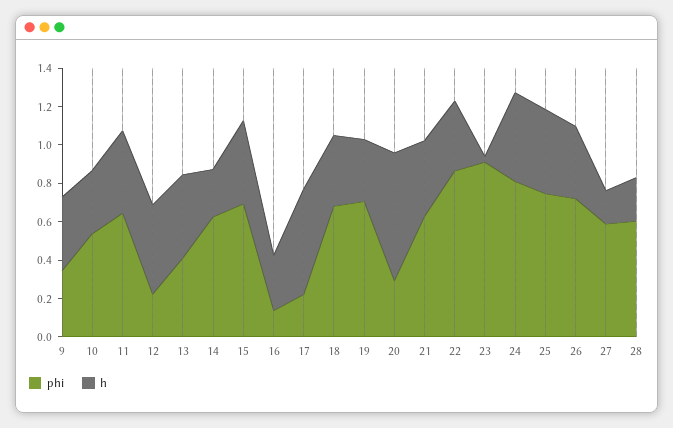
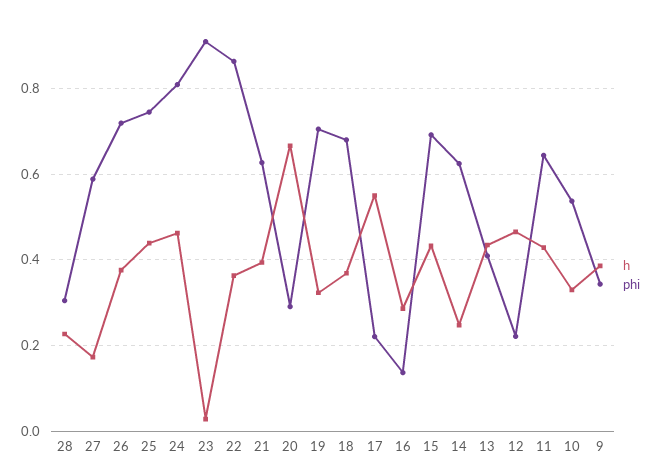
  {
    "phi": {
      "9": 0.34,
      "10": 0.54,
      "11": 0.64,
      "12": 0.22,
      "13": 0.4,
      "14": 0.62,
      "15": 0.7,
      "16": 0.14,
      "17": 0.22,
      "18": 0.68,
      "19": 0.7,
      "20": 0.3,
      "21": 0.62,
      "22": 0.86,
      "23": 0.92,
      "24": 0.8,
      "25": 0.74,
      "26": 0.72,
      "27": 0.58,
-     "28": 0.6
+     "28": 0.3
    },
    "h": {
      "9": 0.38,
      "10": 0.34,
      "11": 0.42,
      "12": 0.46,
      "13": 0.44,
      "14": 0.24,
      "15": 0.44,
      "16": 0.28,
      "17": 0.56,
      "18": 0.36,
      "19": 0.32,
      "20": 0.66,
      "21": 0.4,
      "22": 0.36,
      "23": 0.02,
      "24": 0.46,
      "25": 0.44,
      "26": 0.38,
      "27": 0.18,
      "28": 0.22
    }
  }

